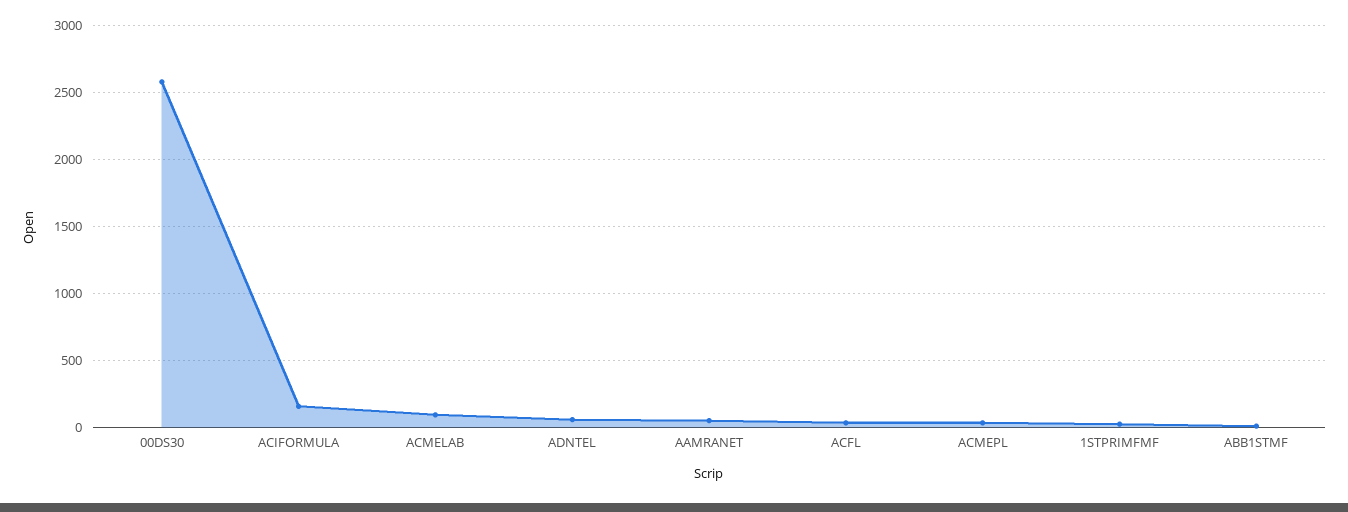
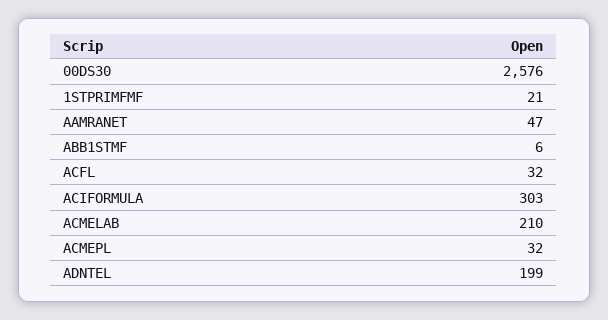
  {
    "00DS30": 2576,
-   "ACIFORMULA": 150,
+   "ACIFORMULA": 303,
-   "ACMELAB": 100,
+   "ACMELAB": 210,
-   "ADNTEL": 50,
+   "ADNTEL": 199,
    "AAMRANET": 47,
    "ACFL": 32,
    "ACMEPL": 32,
    "1STPRIMFMF": 21,
    "ABB1STMF": 6
  }

